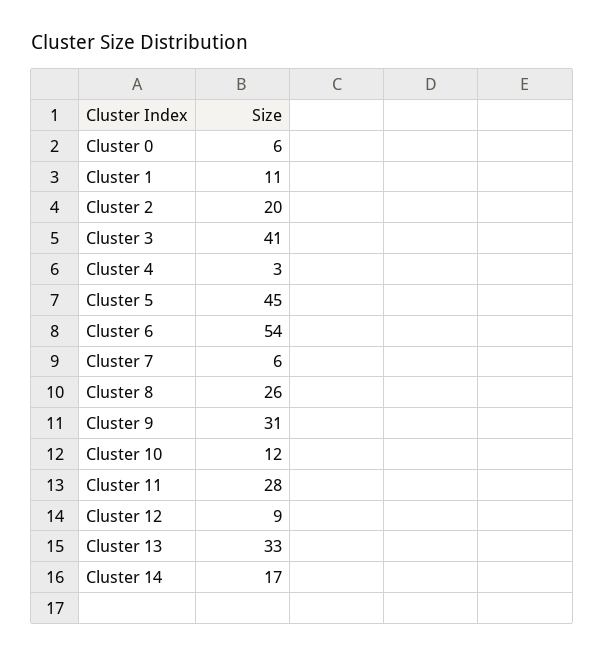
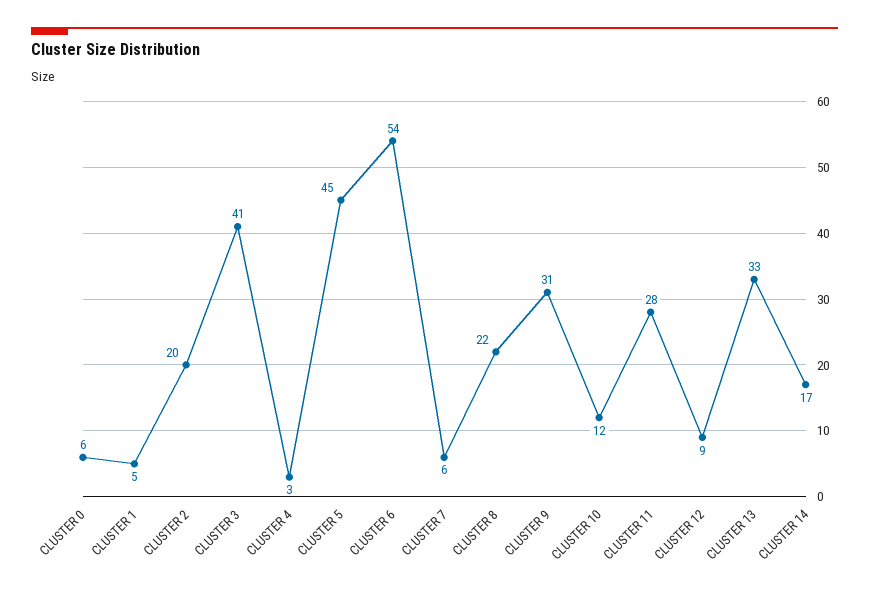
  {
    "Cluster 0": 6,
-   "Cluster 1": 11,
+   "Cluster 1": 5,
    "Cluster 2": 20,
    "Cluster 3": 41,
    "Cluster 4": 3,
    "Cluster 5": 45,
    "Cluster 6": 54,
    "Cluster 7": 6,
-   "Cluster 8": 26,
+   "Cluster 8": 22,
    "Cluster 9": 31,
    "Cluster 10": 12,
    "Cluster 11": 28,
    "Cluster 12": 9,
    "Cluster 13": 33,
    "Cluster 14": 17
  }

